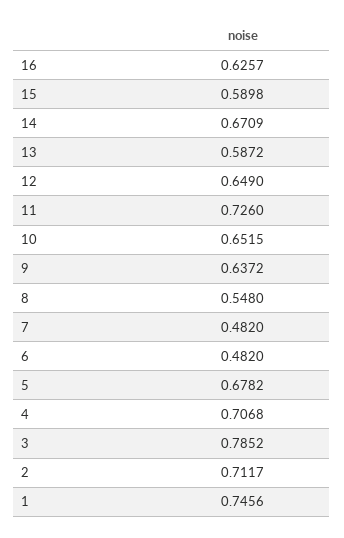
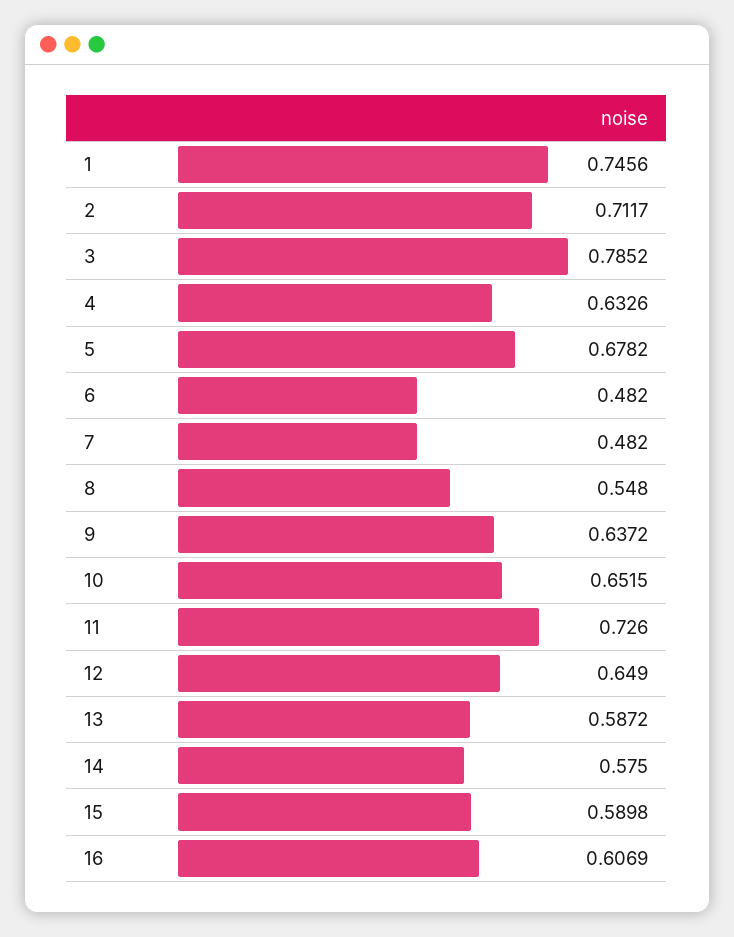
  {
-   "16": 0.6257,
+   "16": 0.6069,
    "15": 0.5898,
-   "14": 0.6709,
+   "14": 0.575,
    "13": 0.5872,
    "12": 0.649,
    "11": 0.726,
    "10": 0.6515,
    "9": 0.6372,
    "8": 0.548,
    "7": 0.482,
    "6": 0.482,
    "5": 0.6782,
-   "4": 0.7068,
+   "4": 0.6326,
    "3": 0.7852,
    "2": 0.7117,
    "1": 0.7456
  }

